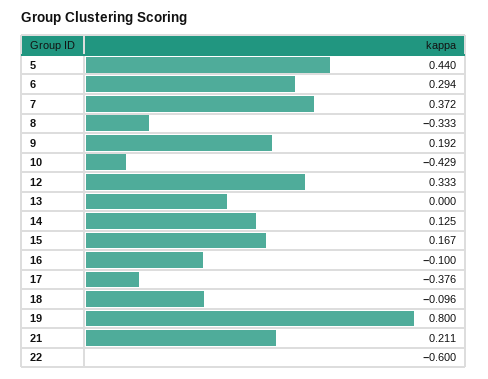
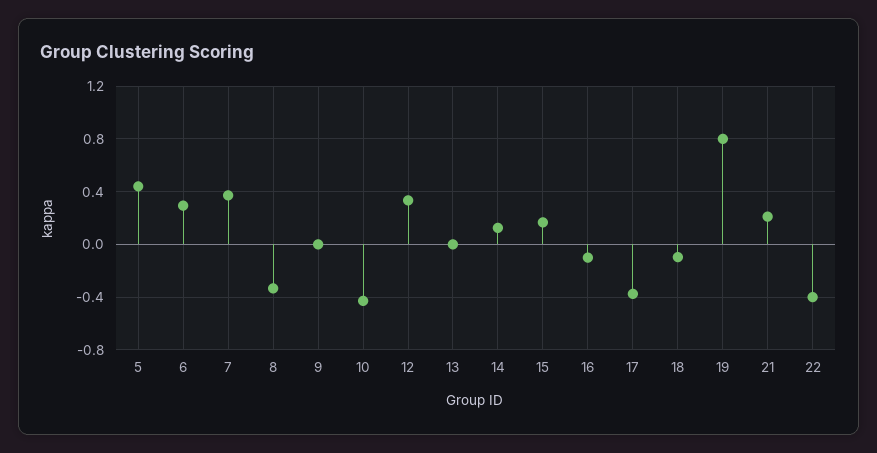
  {
    "5": 0.44,
    "6": 0.294,
    "7": 0.372,
    "8": -0.333,
-   "9": 0.192,
+   "9": 0,
    "10": -0.429,
    "12": 0.333,
    "13": 0,
    "14": 0.125,
    "15": 0.167,
    "16": -0.1,
    "17": -0.376,
    "18": -0.096,
    "19": 0.8,
    "21": 0.211,
-   "22": -0.6
+   "22": -0.4
  }

